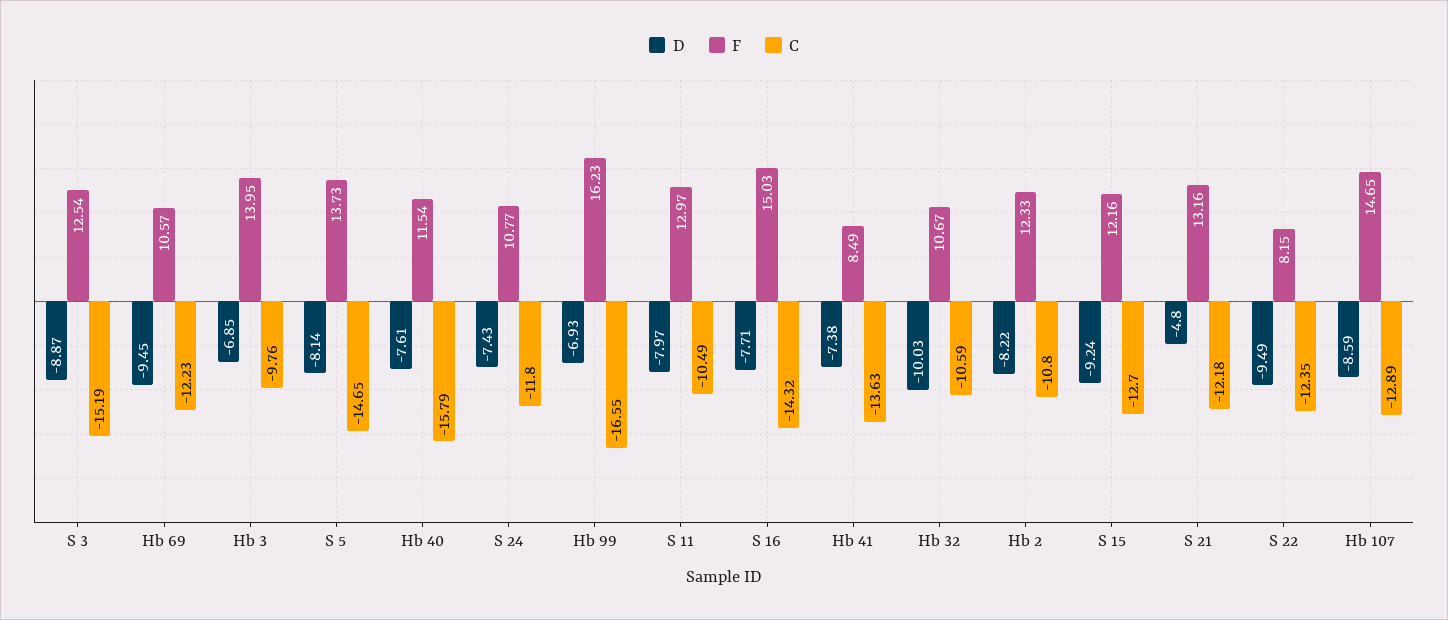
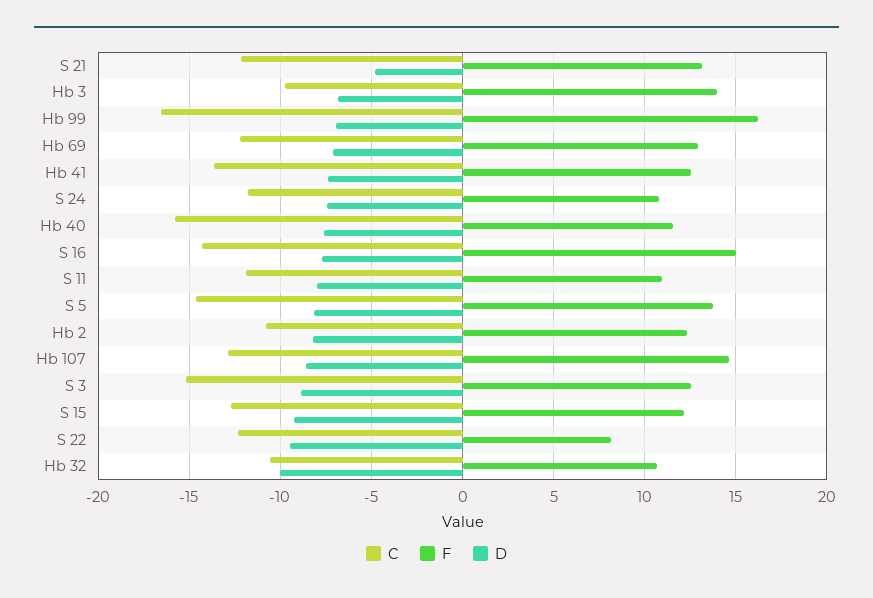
  {
    "D": {
      "S 3": -8.87,
-     "Hb 69": -9.45,
+     "Hb 69": -7,
      "Hb 3": -6.85,
      "S 5": -8.14,
      "Hb 40": -7.61,
      "S 24": -7.43,
      "Hb 99": -6.93,
      "S 11": -7.97,
      "S 16": -7.71,
      "Hb 41": -7.38,
      "Hb 32": -10.03,
      "Hb 2": -8.22,
      "S 15": -9.24,
      "S 21": -4.8,
      "S 22": -9.49,
      "Hb 107": -8.59
    },
    "F": {
      "S 3": 12.54,
-     "Hb 69": 10.57,
+     "Hb 69": 13,
      "Hb 3": 13.95,
      "S 5": 13.73,
      "Hb 40": 11.54,
      "S 24": 10.77,
      "Hb 99": 16.23,
-     "S 11": 12.97,
+     "S 11": 11,
      "S 16": 15.03,
-     "Hb 41": 8.49,
+     "Hb 41": 12.5,
      "Hb 32": 10.67,
      "Hb 2": 12.33,
      "S 15": 12.16,
      "S 21": 13.16,
      "S 22": 8.15,
      "Hb 107": 14.65
    },
    "C": {
      "S 3": -15.19,
      "Hb 69": -12.23,
      "Hb 3": -9.76,
      "S 5": -14.65,
      "Hb 40": -15.79,
      "S 24": -11.8,
      "Hb 99": -16.55,
-     "S 11": -10.49,
+     "S 11": -12,
      "S 16": -14.32,
      "Hb 41": -13.63,
      "Hb 32": -10.59,
      "Hb 2": -10.8,
      "S 15": -12.7,
      "S 21": -12.18,
      "S 22": -12.35,
      "Hb 107": -12.89
    }
  }

